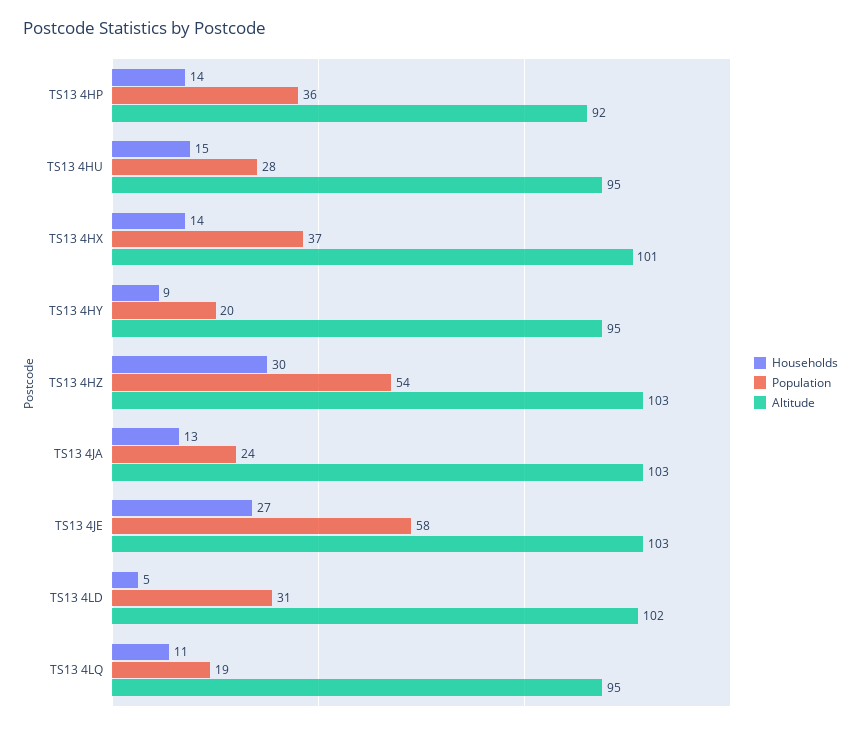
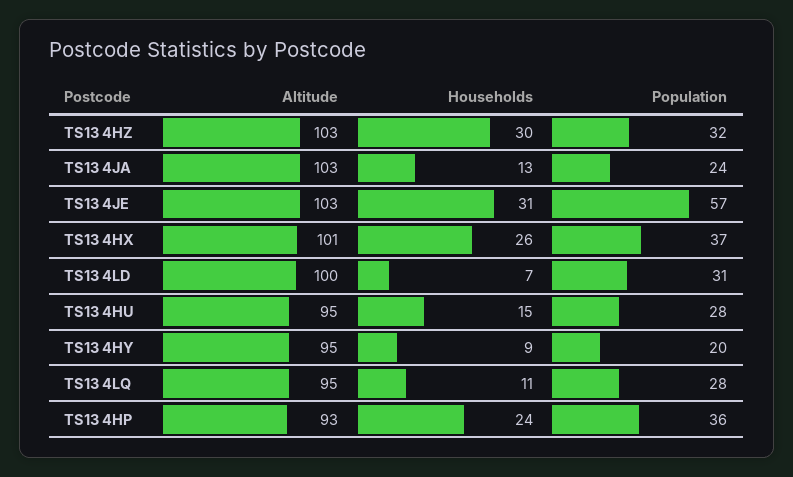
  {
    "Households": {
-     "TS13 4HP": 14,
+     "TS13 4HP": 24,
      "TS13 4HU": 15,
-     "TS13 4HX": 14,
+     "TS13 4HX": 26,
      "TS13 4HY": 9,
      "TS13 4HZ": 30,
      "TS13 4JA": 13,
-     "TS13 4JE": 27,
+     "TS13 4JE": 31,
-     "TS13 4LD": 5,
+     "TS13 4LD": 7,
      "TS13 4LQ": 11
    },
    "Population": {
      "TS13 4HP": 36,
      "TS13 4HU": 28,
      "TS13 4HX": 37,
      "TS13 4HY": 20,
-     "TS13 4HZ": 54,
+     "TS13 4HZ": 32,
      "TS13 4JA": 24,
-     "TS13 4JE": 58,
+     "TS13 4JE": 57,
      "TS13 4LD": 31,
-     "TS13 4LQ": 19
+     "TS13 4LQ": 28
    },
    "Altitude": {
-     "TS13 4HP": 92,
+     "TS13 4HP": 93,
      "TS13 4HU": 95,
      "TS13 4HX": 101,
      "TS13 4HY": 95,
      "TS13 4HZ": 103,
      "TS13 4JA": 103,
      "TS13 4JE": 103,
-     "TS13 4LD": 102,
+     "TS13 4LD": 100,
      "TS13 4LQ": 95
    }
  }

